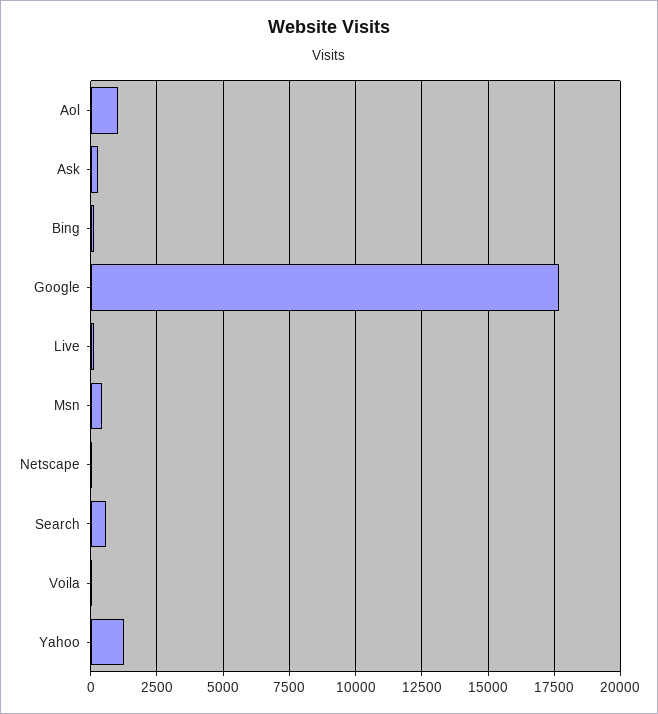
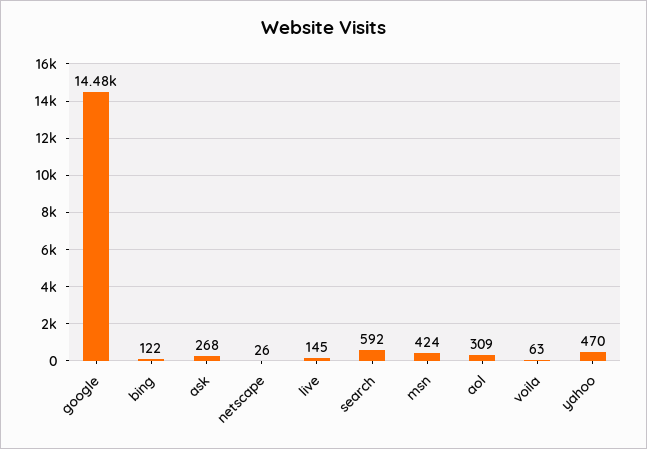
  {
-   "Aol": 1000,
+   "Aol": 309,
    "Ask": 268,
    "Bing": 122,
-   "Google": 17750,
+   "Google": 14480,
    "Live": 145,
    "Msn": 424,
    "Netscape": 26,
    "Search": 592,
    "Voila": 63,
-   "Yahoo": 1250
+   "Yahoo": 470
  }

